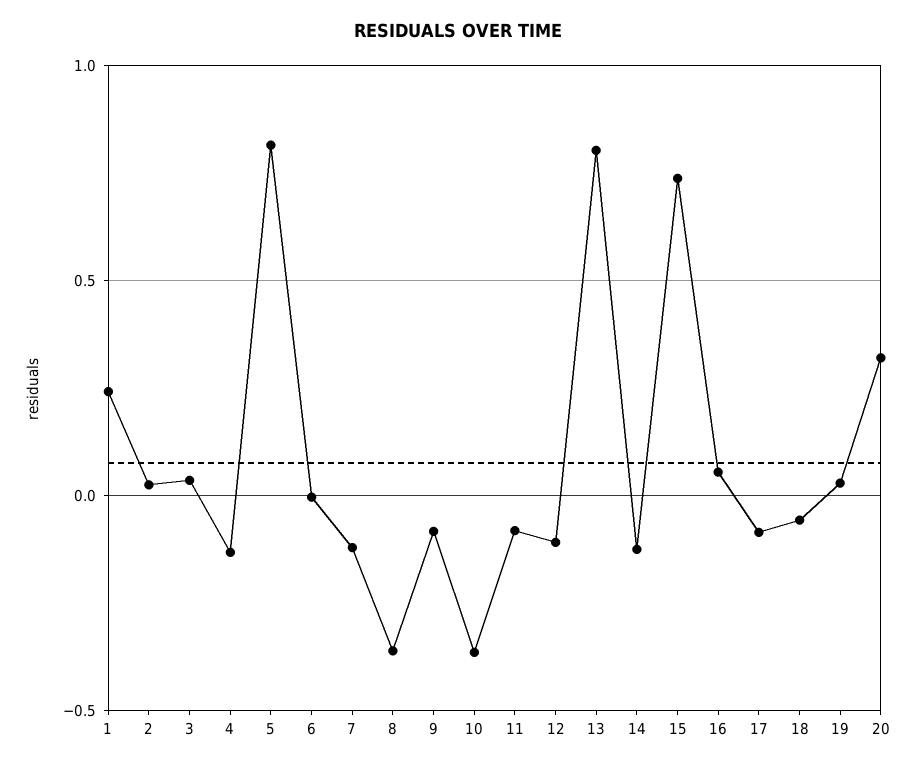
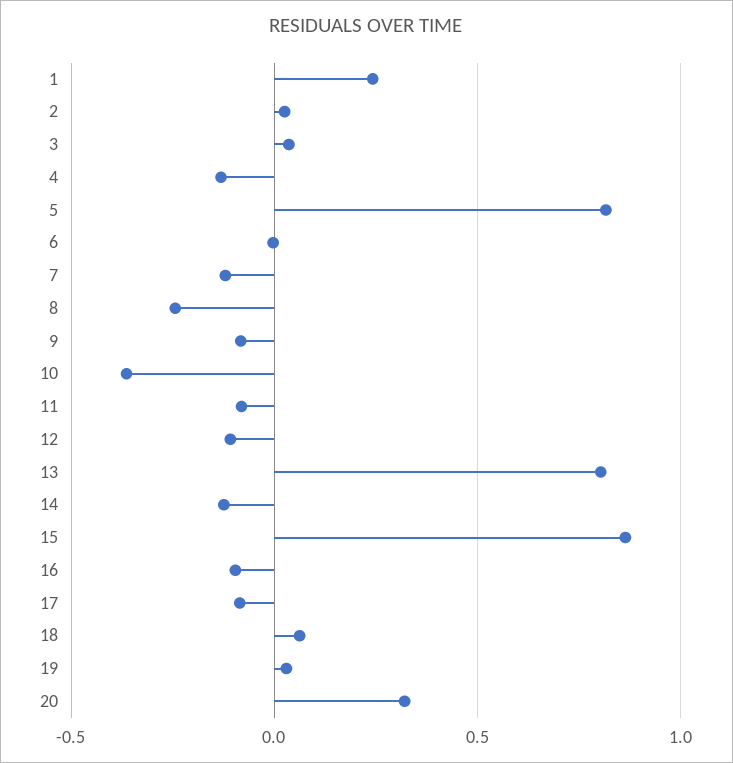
  {
    "1": 0.25,
    "2": 0.05,
    "3": 0.05,
    "4": -0.15,
    "5": 0.8,
    "6": 0,
    "7": -0.1,
-   "8": -0.35,
+   "8": -0.25,
    "9": -0.1,
    "10": -0.35,
    "11": -0.1,
    "12": -0.1,
    "13": 0.8,
    "14": -0.1,
-   "15": 0.75,
+   "15": 0.85,
-   "16": 0.05,
+   "16": -0.1,
    "17": -0.1,
-   "18": -0.05,
+   "18": 0.05,
    "19": 0.05,
    "20": 0.3
  }

